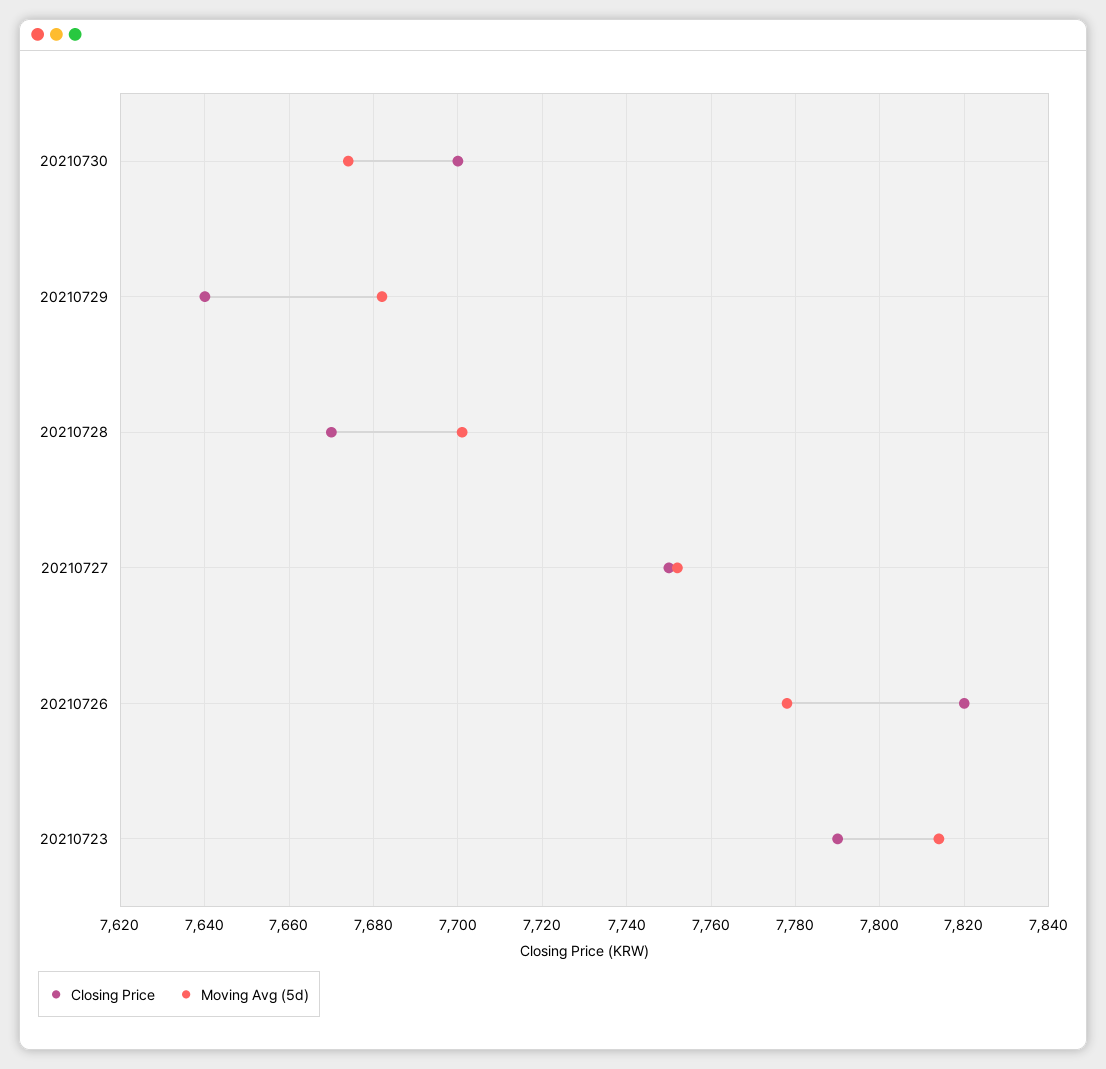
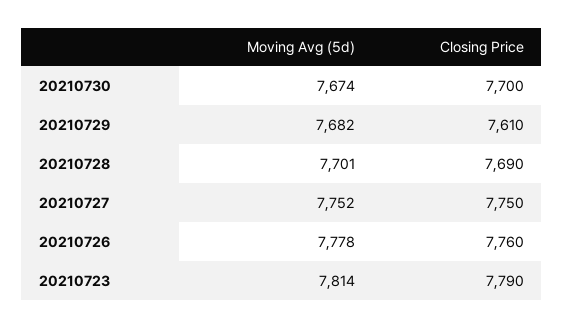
  {
    "Closing Price": {
      "20210730": 7700,
-     "20210729": 7640,
+     "20210729": 7610,
-     "20210728": 7670,
+     "20210728": 7690,
      "20210727": 7750,
-     "20210726": 7820,
+     "20210726": 7760,
      "20210723": 7790
    },
    "Moving Avg (5d)": {
      "20210730": 7674,
      "20210729": 7682,
      "20210728": 7701,
      "20210727": 7752,
      "20210726": 7778,
      "20210723": 7814
    }
  }

